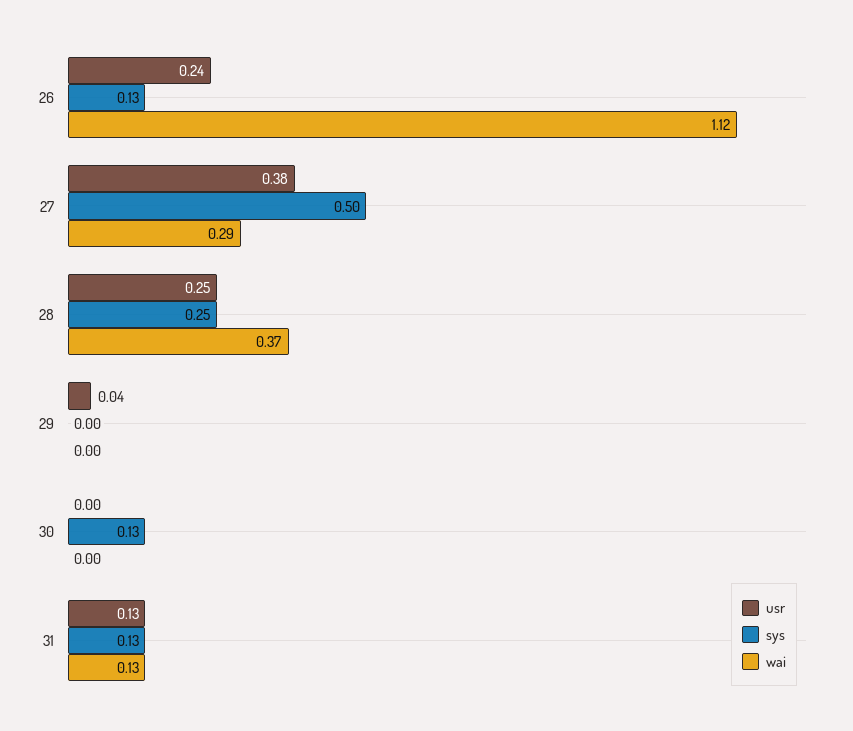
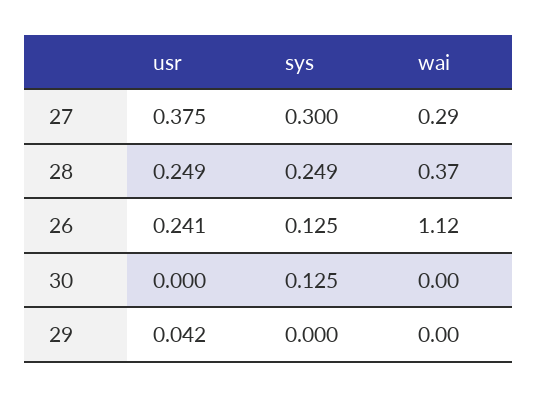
  {
    "usr": {
      "26": 0.241,
      "27": 0.375,
      "28": 0.249,
      "29": 0.042,
-     "30": 0,
+     "30": 0
-     "31": 0.13
    },
    "sys": {
      "26": 0.125,
-     "27": 0.5,
+     "27": 0.3,
      "28": 0.249,
      "29": 0,
-     "30": 0.125,
+     "30": 0.125
-     "31": 0.13
    },
    "wai": {
      "26": 1.12,
      "27": 0.29,
      "28": 0.37,
      "29": 0,
-     "30": 0,
+     "30": 0
-     "31": 0.13
    }
  }

